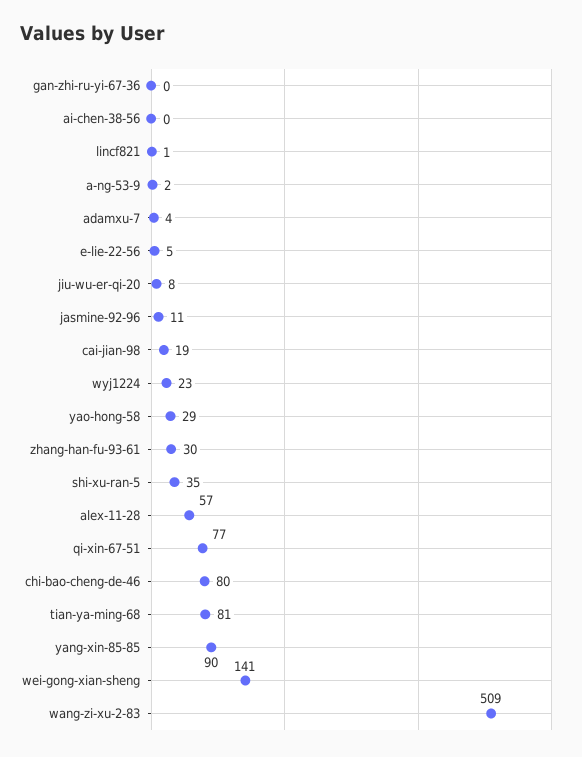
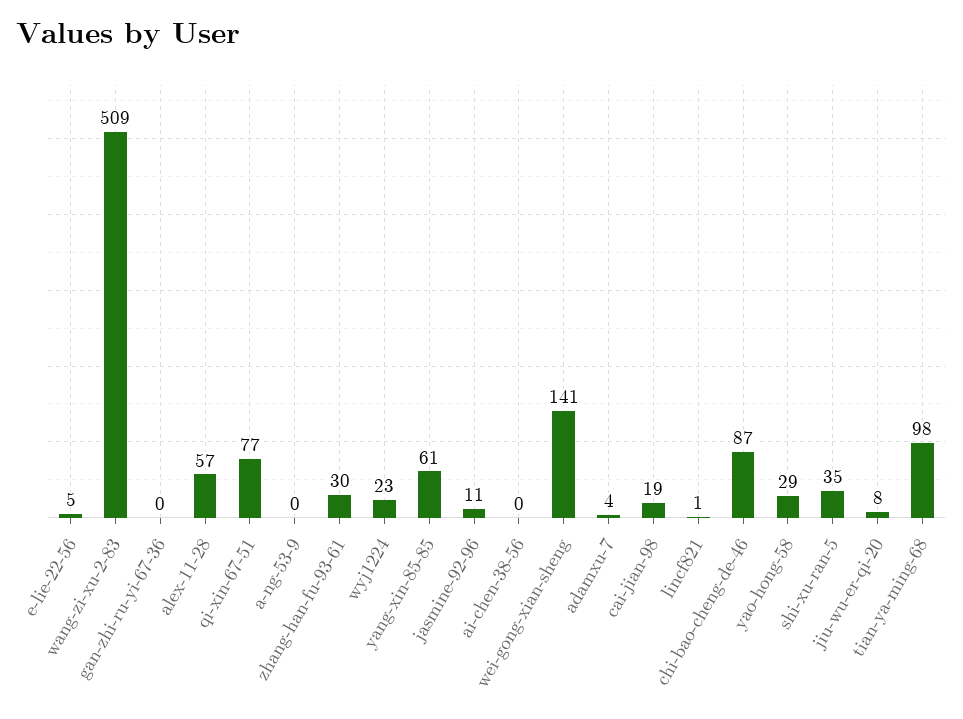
  {
    "gan-zhi-ru-yi-67-36": 0,
    "ai-chen-38-56": 0,
    "lincf821": 1,
-   "a-ng-53-9": 2,
+   "a-ng-53-9": 0,
    "adamxu-7": 4,
    "e-lie-22-56": 5,
    "jiu-wu-er-qi-20": 8,
    "jasmine-92-96": 11,
    "cai-jian-98": 19,
    "wyj1224": 23,
    "yao-hong-58": 29,
    "zhang-han-fu-93-61": 30,
    "shi-xu-ran-5": 35,
    "alex-11-28": 57,
    "qi-xin-67-51": 77,
-   "chi-bao-cheng-de-46": 80,
+   "chi-bao-cheng-de-46": 87,
-   "tian-ya-ming-68": 81,
+   "tian-ya-ming-68": 98,
-   "yang-xin-85-85": 90,
+   "yang-xin-85-85": 61,
    "wei-gong-xian-sheng": 141,
    "wang-zi-xu-2-83": 509
  }

